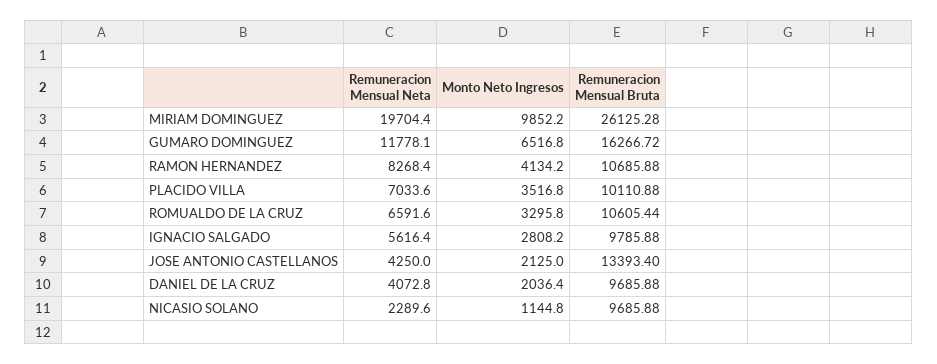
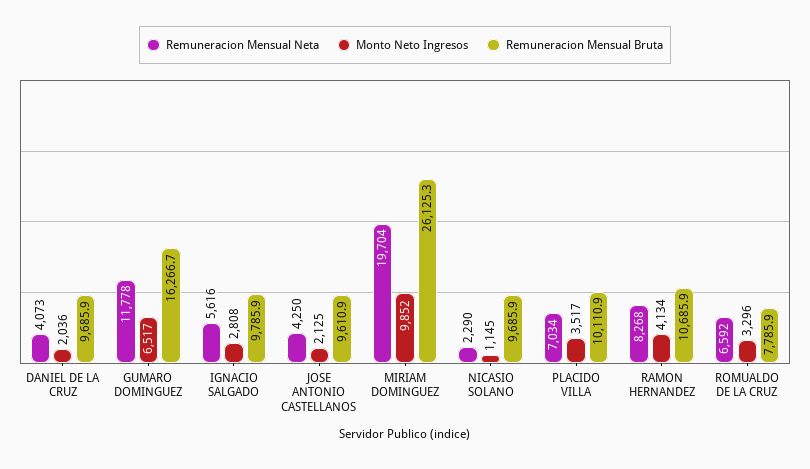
  {
    "Remuneracion Mensual Neta": {
      "MIRIAM DOMINGUEZ": 19704.4,
      "GUMARO DOMINGUEZ": 11778.1,
      "RAMON HERNANDEZ": 8268.4,
      "PLACIDO VILLA": 7033.6,
      "ROMUALDO DE LA CRUZ": 6591.6,
      "IGNACIO SALGADO": 5616.4,
      "JOSE ANTONIO CASTELLANOS": 4250,
      "DANIEL DE LA CRUZ": 4072.8,
      "NICASIO SOLANO": 2289.6
    },
    "Monto Neto Ingresos": {
      "MIRIAM DOMINGUEZ": 9852.2,
      "GUMARO DOMINGUEZ": 6516.8,
      "RAMON HERNANDEZ": 4134.2,
      "PLACIDO VILLA": 3516.8,
      "ROMUALDO DE LA CRUZ": 3295.8,
      "IGNACIO SALGADO": 2808.2,
      "JOSE ANTONIO CASTELLANOS": 2125,
      "DANIEL DE LA CRUZ": 2036.4,
      "NICASIO SOLANO": 1144.8
    },
    "Remuneracion Mensual Bruta": {
      "MIRIAM DOMINGUEZ": 26125.28,
      "GUMARO DOMINGUEZ": 16266.72,
      "RAMON HERNANDEZ": 10685.88,
      "PLACIDO VILLA": 10110.88,
-     "ROMUALDO DE LA CRUZ": 10605.44,
+     "ROMUALDO DE LA CRUZ": 7785.9,
      "IGNACIO SALGADO": 9785.88,
-     "JOSE ANTONIO CASTELLANOS": 13393.4,
+     "JOSE ANTONIO CASTELLANOS": 9610.9,
      "DANIEL DE LA CRUZ": 9685.88,
      "NICASIO SOLANO": 9685.88
    }
  }

